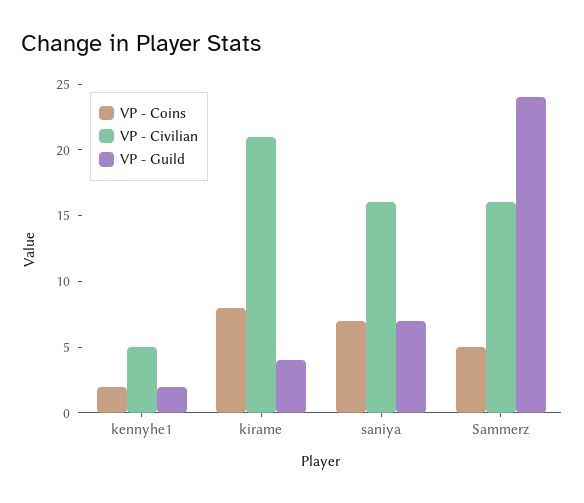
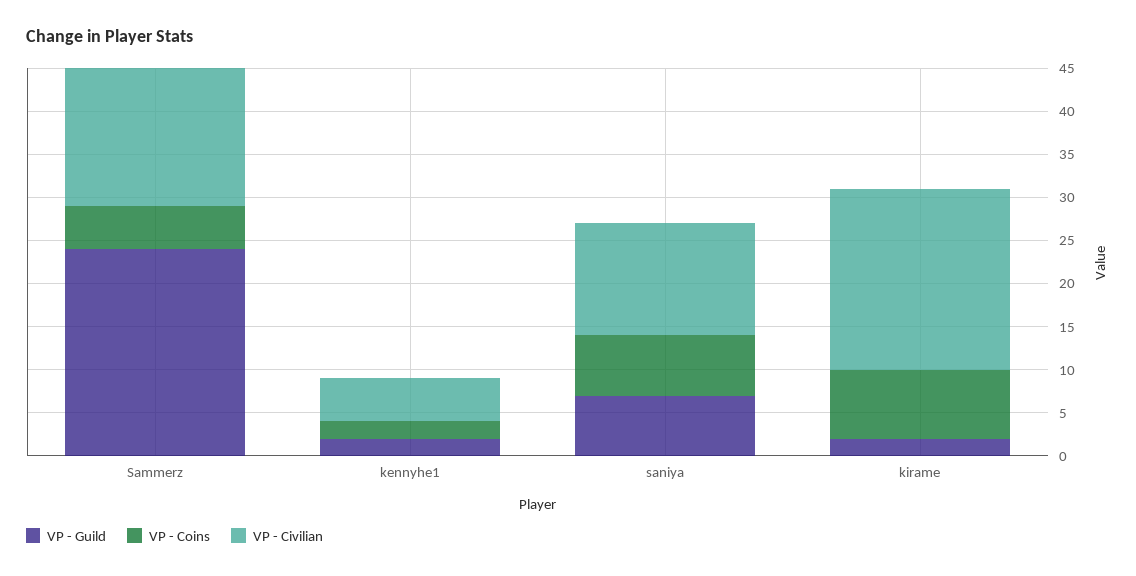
  {
    "VP - Coins": {
      "kennyhe1": 2,
      "kirame": 8,
      "saniya": 7,
      "Sammerz": 5
    },
    "VP - Civilian": {
      "kennyhe1": 5,
      "kirame": 21,
-     "saniya": 16,
+     "saniya": 13,
      "Sammerz": 16
    },
    "VP - Guild": {
      "kennyhe1": 2,
-     "kirame": 4,
+     "kirame": 2,
      "saniya": 7,
      "Sammerz": 24
    }
  }

